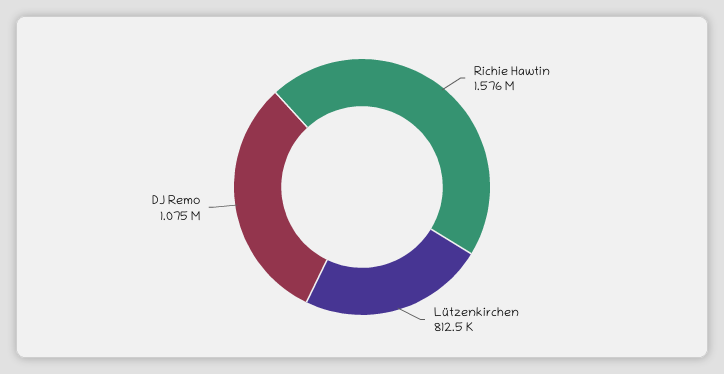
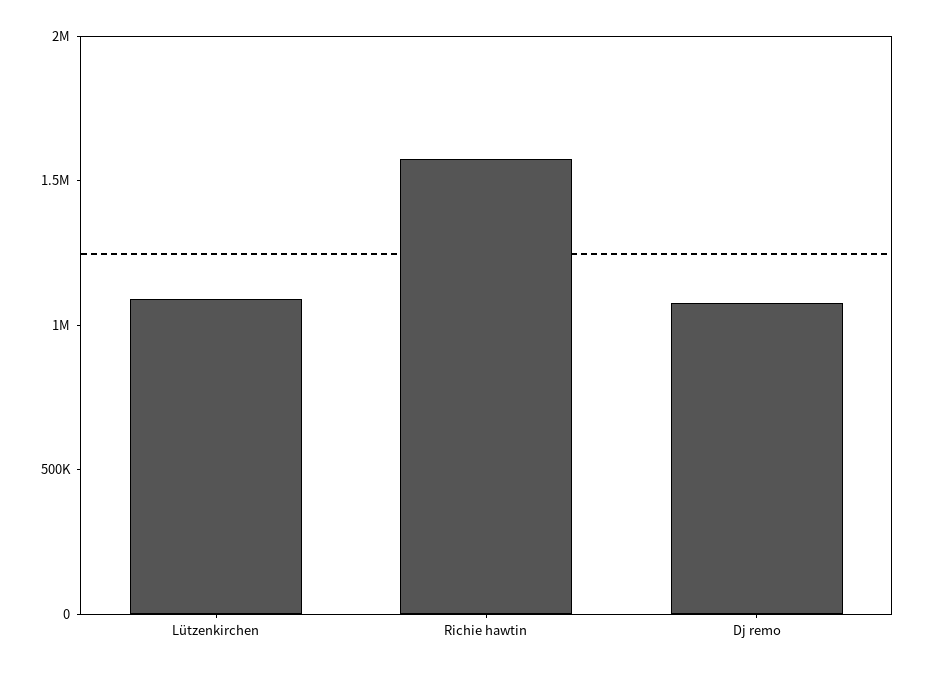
  {
    "Richie Hawtin": 1576000,
-   "Lützenkirchen": 812500,
+   "Lützenkirchen": 1100000,
    "DJ Remo": 1075000
  }

